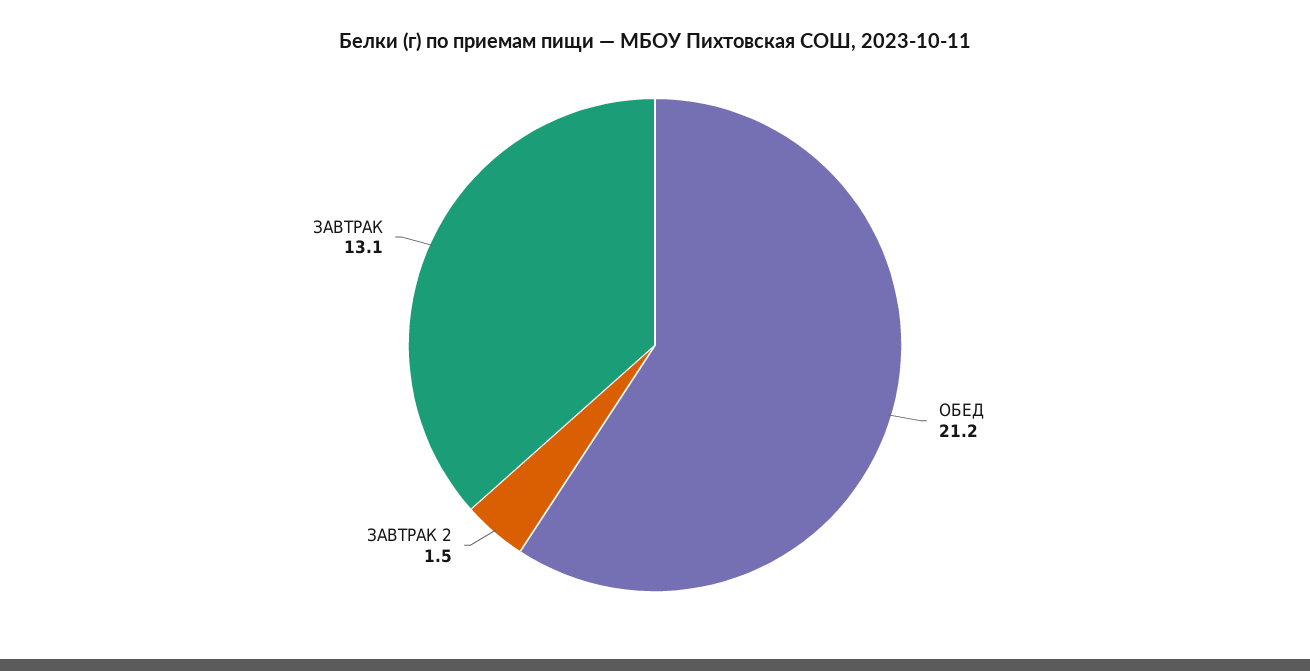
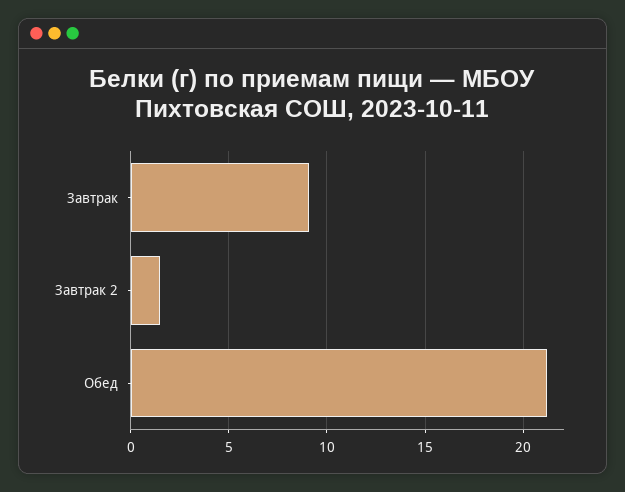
  {
    "ОБЕД": 21.2,
    "ЗАВТРАК 2": 1.5,
-   "ЗАВТРАК": 13.1
+   "ЗАВТРАК": 9
  }

